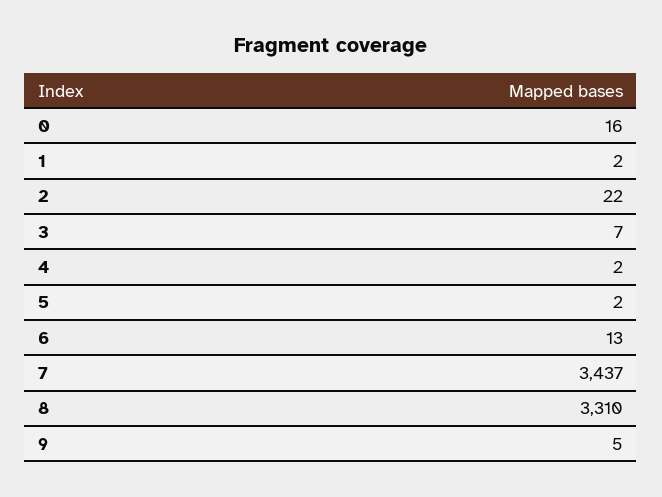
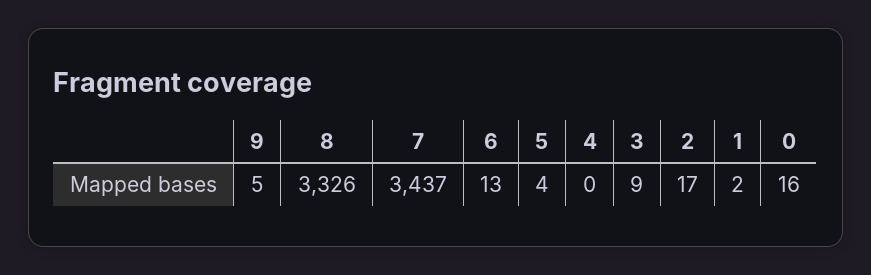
  {
    "0": 16,
    "1": 2,
-   "2": 22,
+   "2": 17,
-   "3": 7,
+   "3": 9,
-   "4": 2,
+   "4": 0,
-   "5": 2,
+   "5": 4,
    "6": 13,
    "7": 3437,
-   "8": 3310,
+   "8": 3326,
    "9": 5
  }

